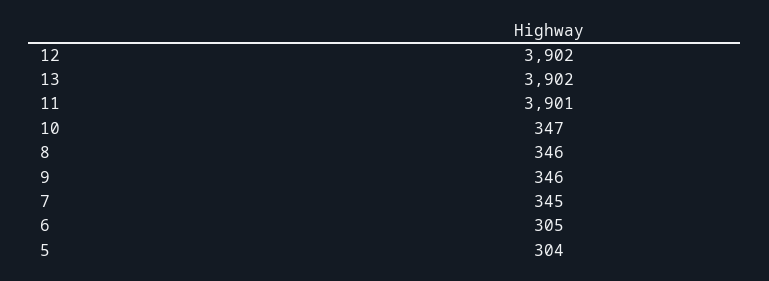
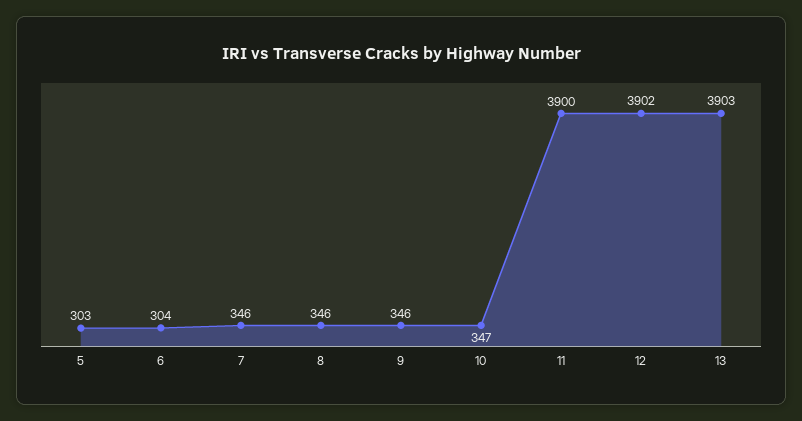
  {
    "12": 3902,
-   "13": 3902,
+   "13": 3903,
-   "11": 3901,
+   "11": 3900,
    "10": 347,
    "8": 346,
    "9": 346,
-   "7": 345,
+   "7": 346,
-   "6": 305,
+   "6": 304,
-   "5": 304
+   "5": 303
  }

